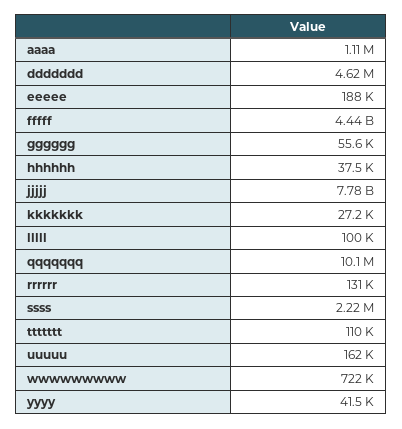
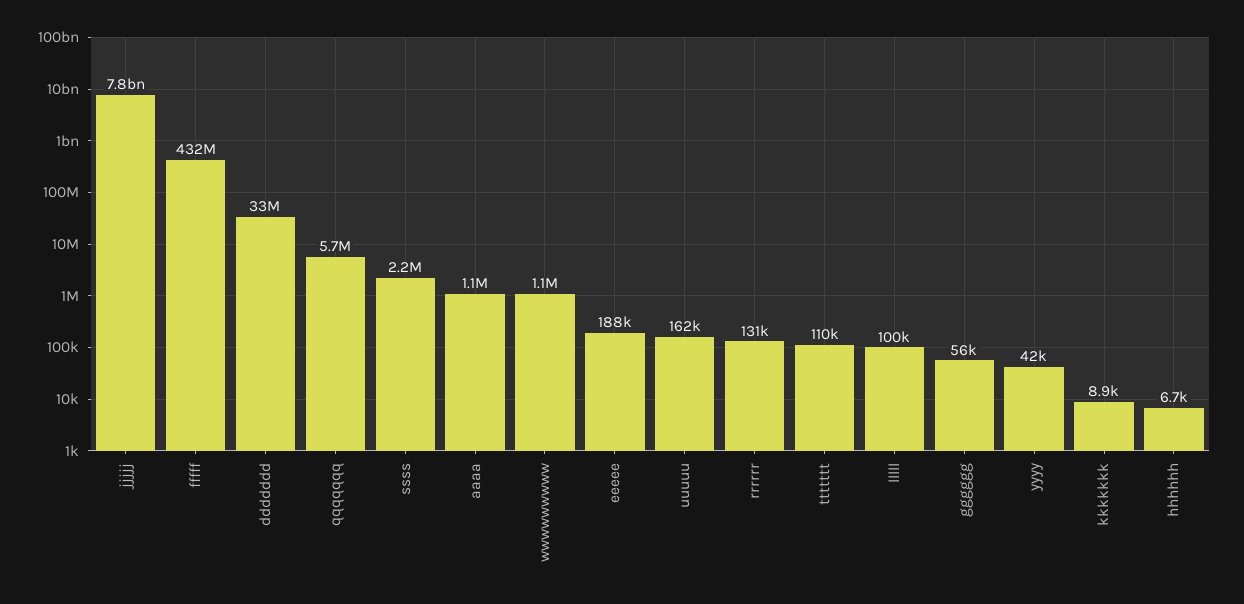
  {
    "aaaa": 1110000,
-   "ddddddd": 4620000,
+   "ddddddd": 33000000,
    "eeeee": 188000,
-   "fffff": 4440000000,
+   "fffff": 432000000,
    "gggggg": 55600,
-   "hhhhhh": 37500,
+   "hhhhhh": 6700,
    "jjjjj": 7780000000,
-   "kkkkkkk": 27200,
+   "kkkkkkk": 8900,
    "lllll": 100000,
-   "qqqqqqq": 10100000,
+   "qqqqqqq": 5700000,
    "rrrrrr": 131000,
    "ssss": 2220000,
    "ttttttt": 110000,
    "uuuuu": 162000,
-   "wwwwwwwww": 722000,
+   "wwwwwwwww": 1100000,
    "yyyy": 41500
  }

